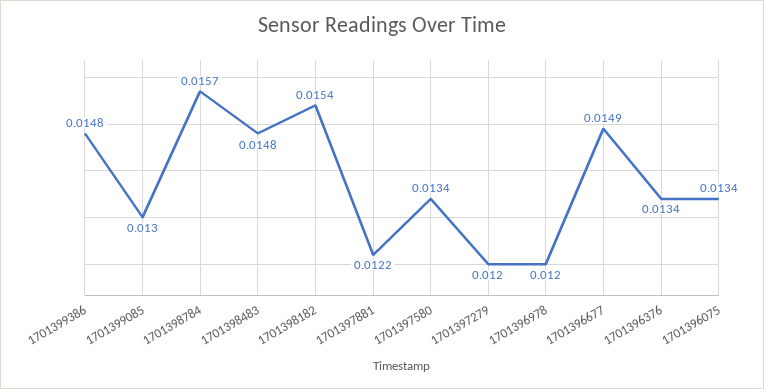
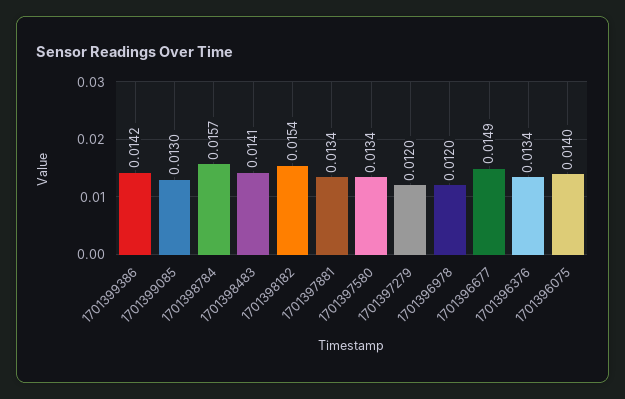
  {
-   "1701399386": 0.0148,
+   "1701399386": 0.0142,
    "1701399085": 0.013,
    "1701398784": 0.0157,
-   "1701398483": 0.0148,
+   "1701398483": 0.0141,
    "1701398182": 0.0154,
-   "1701397881": 0.0122,
+   "1701397881": 0.0134,
    "1701397580": 0.0134,
    "1701397279": 0.012,
    "1701396978": 0.012,
    "1701396677": 0.0149,
    "1701396376": 0.0134,
-   "1701396075": 0.0134
+   "1701396075": 0.014
  }

